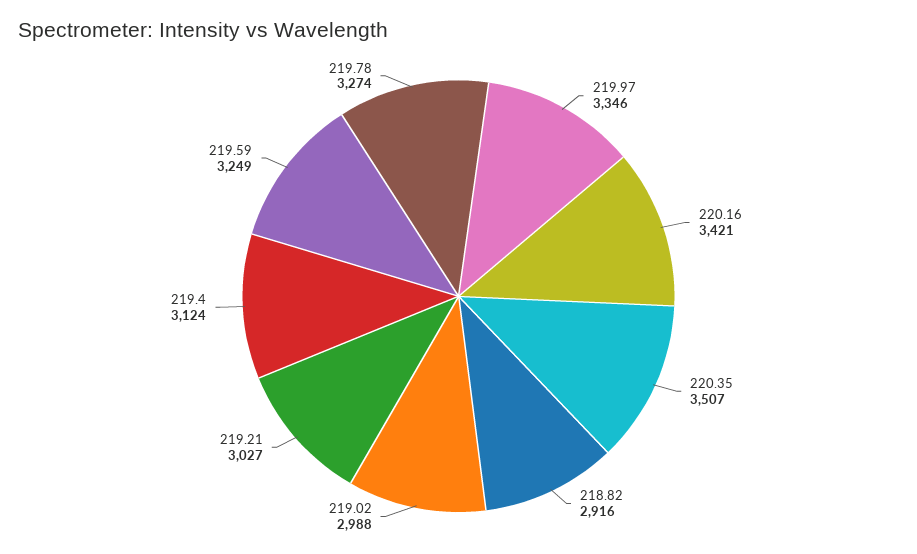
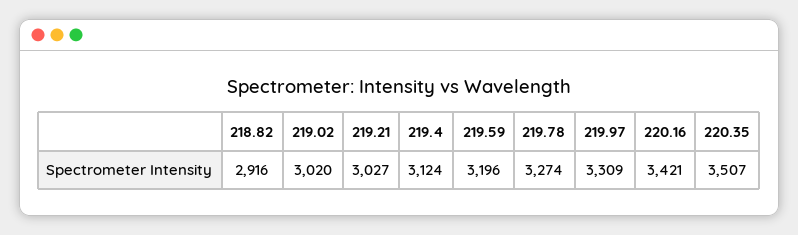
  {
-   "219.97": 3346,
+   "219.97": 3309,
    "220.16": 3421,
    "220.35": 3507,
    "218.82": 2916,
-   "219.02": 2988,
+   "219.02": 3020,
    "219.21": 3027,
    "219.4": 3124,
-   "219.59": 3249,
+   "219.59": 3196,
    "219.78": 3274
  }

